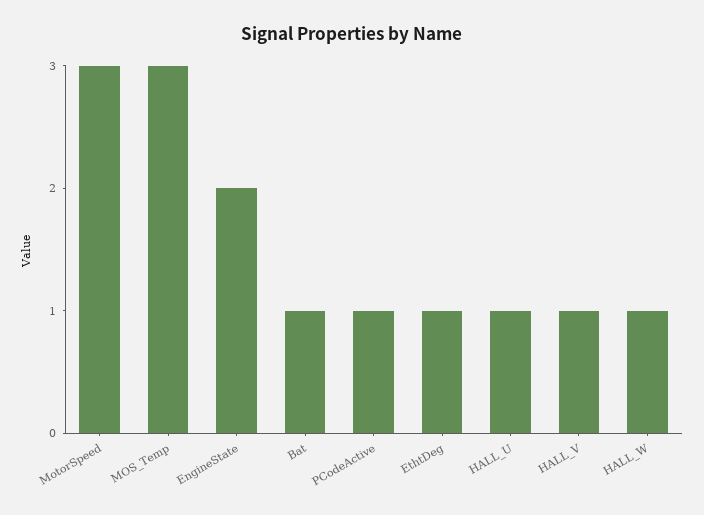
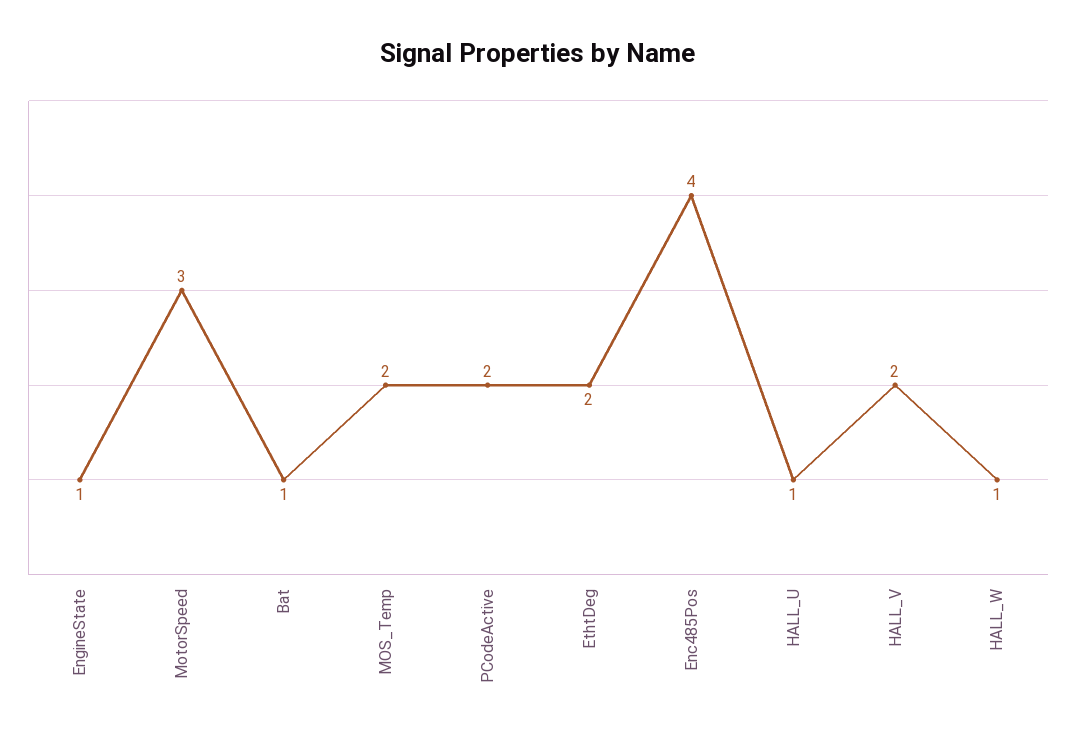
  {
    "MotorSpeed": 3,
-   "MOS_Temp": 3,
+   "MOS_Temp": 2,
-   "EngineState": 2,
+   "EngineState": 1,
    "Bat": 1,
-   "PCodeActive": 1,
+   "PCodeActive": 2,
-   "EthtDeg": 1,
+   "EthtDeg": 2,
    "HALL_U": 1,
-   "HALL_V": 1,
+   "HALL_V": 2,
-   "HALL_W": 1
+   "HALL_W": 1,
+   "Enc485Pos": 4
  }

